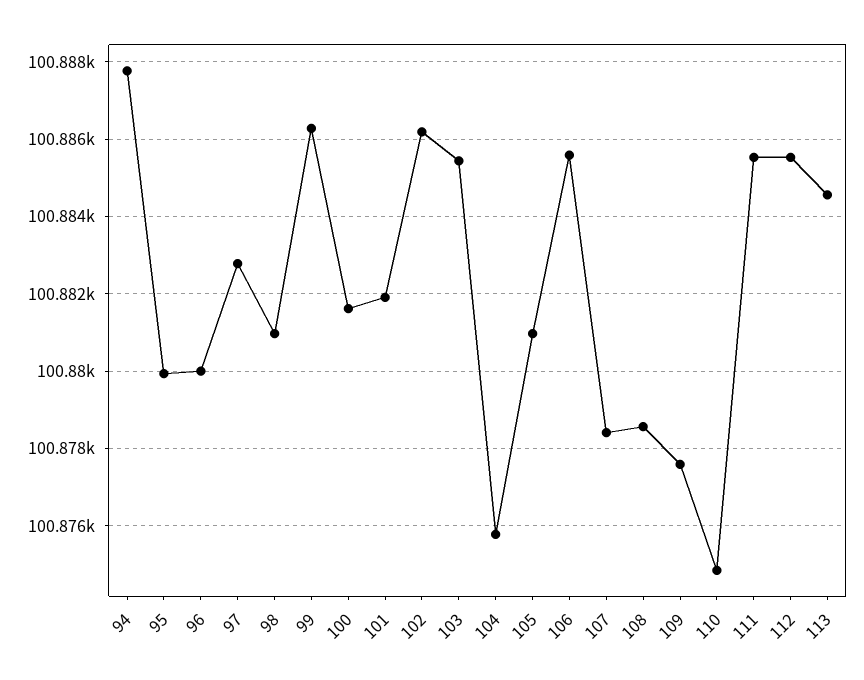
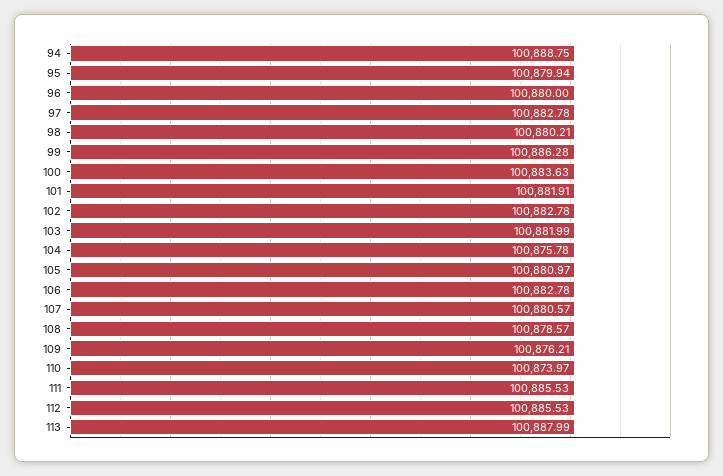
  {
-   "94": 100887.8,
+   "94": 100888.75,
    "95": 100879.94,
    "96": 100880,
    "97": 100882.78,
-   "98": 100881,
+   "98": 100880.21,
    "99": 100886.28,
-   "100": 100881.6,
+   "100": 100883.63,
    "101": 100881.91,
-   "102": 100886.2,
+   "102": 100882.78,
-   "103": 100885.4,
+   "103": 100881.99,
    "104": 100875.78,
    "105": 100880.97,
-   "106": 100885.6,
+   "106": 100882.78,
-   "107": 100878.4,
+   "107": 100880.57,
    "108": 100878.57,
-   "109": 100877.6,
+   "109": 100876.21,
-   "110": 100874.8,
+   "110": 100873.97,
    "111": 100885.53,
    "112": 100885.53,
-   "113": 100884.6
+   "113": 100887.99
  }

